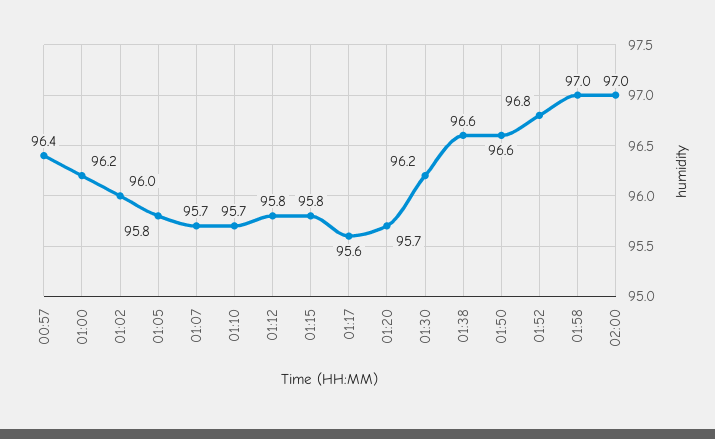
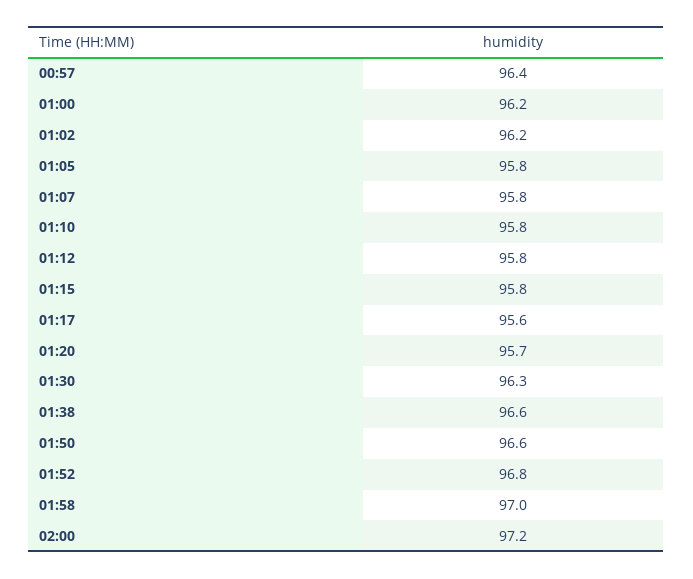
  {
    "00:57": 96.4,
    "01:00": 96.2,
-   "01:02": 96,
+   "01:02": 96.2,
    "01:05": 95.8,
-   "01:07": 95.7,
+   "01:07": 95.8,
-   "01:10": 95.7,
+   "01:10": 95.8,
    "01:12": 95.8,
    "01:15": 95.8,
    "01:17": 95.6,
    "01:20": 95.7,
-   "01:30": 96.2,
+   "01:30": 96.3,
    "01:38": 96.6,
    "01:50": 96.6,
    "01:52": 96.8,
    "01:58": 97,
-   "02:00": 97
+   "02:00": 97.2
  }

